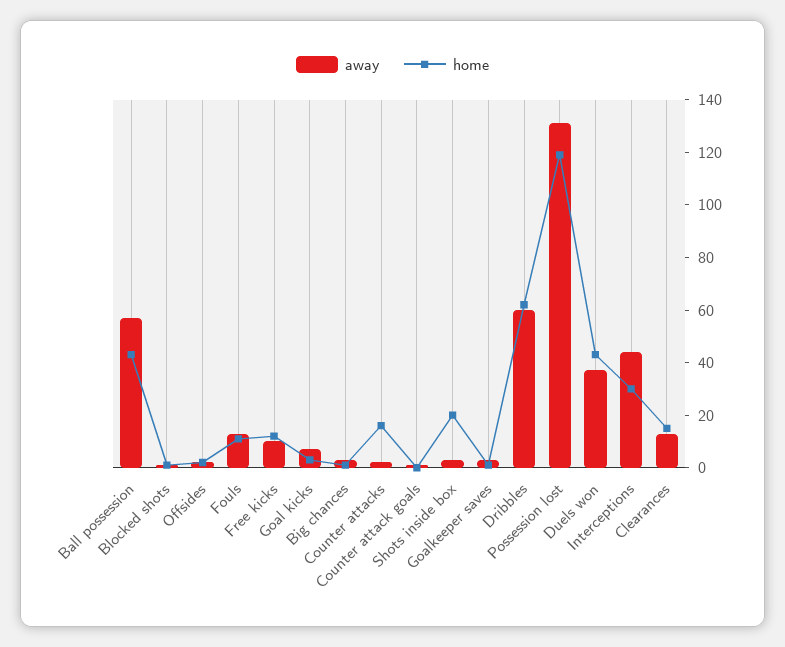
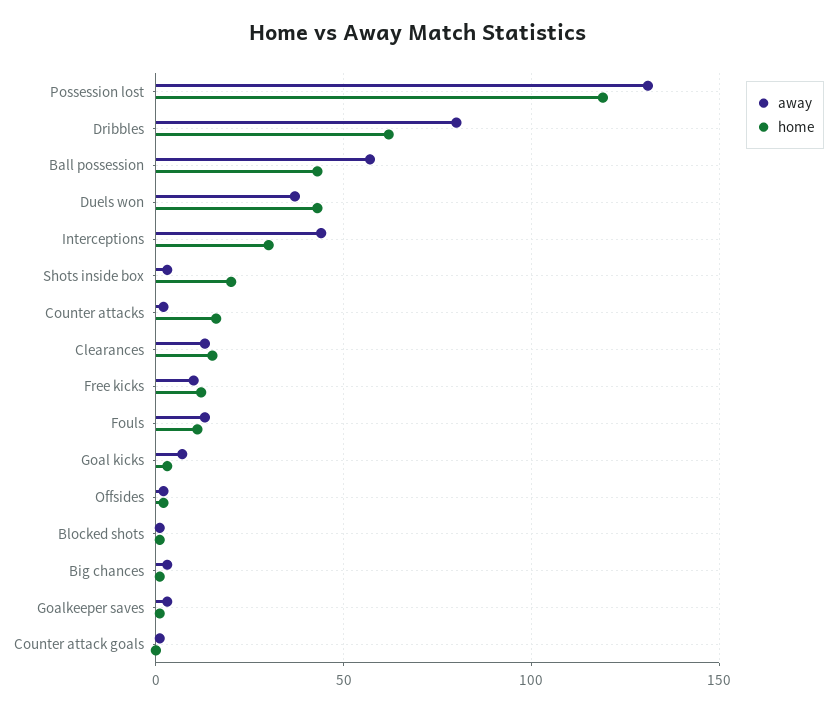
  {
    "away": {
      "Ball possession": 55,
      "Blocked shots": 0,
      "Offsides": 0,
      "Fouls": 15,
      "Free kicks": 10,
      "Goal kicks": 5,
      "Big chances": 5,
      "Counter attacks": 0,
      "Counter attack goals": 0,
      "Shots inside box": 5,
      "Goalkeeper saves": 5,
-     "Dribbles": 60,
+     "Dribbles": 80,
      "Possession lost": 130,
      "Duels won": 35,
      "Interceptions": 45,
      "Clearances": 15
    },
    "home": {
      "Ball possession": 45,
      "Blocked shots": 0,
      "Offsides": 0,
      "Fouls": 10,
      "Free kicks": 10,
      "Goal kicks": 5,
      "Big chances": 0,
      "Counter attacks": 15,
      "Counter attack goals": 0,
      "Shots inside box": 20,
      "Goalkeeper saves": 0,
      "Dribbles": 60,
      "Possession lost": 120,
      "Duels won": 45,
      "Interceptions": 30,
      "Clearances": 15
    }
  }

